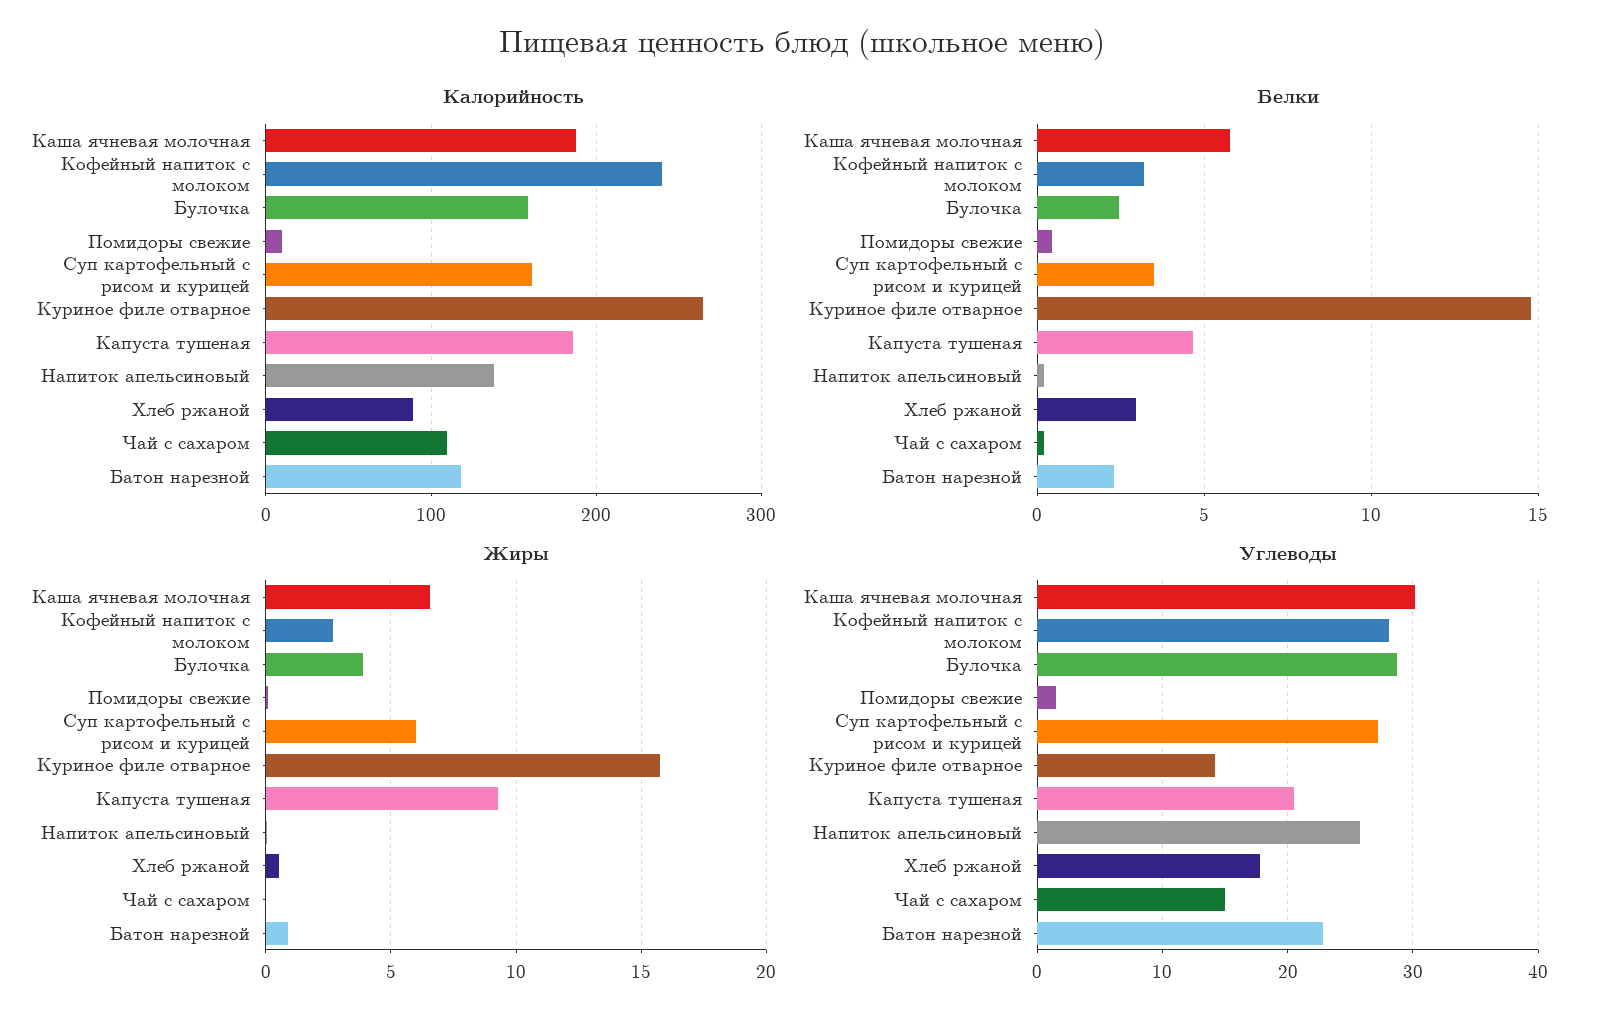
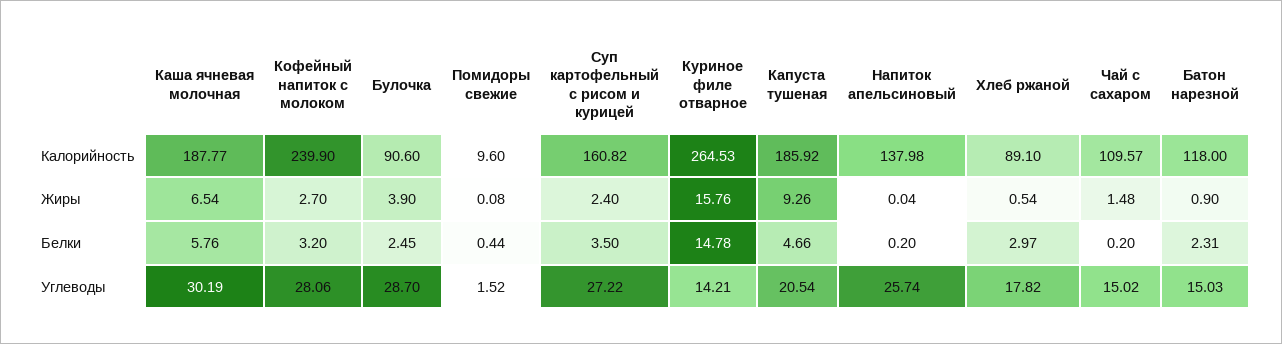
  {
    "Калорийность": {
      "Каша ячневая молочная": 187.77,
      "Кофейный напиток с молоком": 239.9,
-     "Булочка": 160,
+     "Булочка": 90.6,
      "Помидоры свежие": 9.6,
      "Суп картофельный с рисом и курицей": 160.82,
      "Куриное филе отварное": 264.53,
      "Капуста тушеная": 185.92,
      "Напиток апельсиновый": 137.98,
      "Хлеб ржаной": 89.1,
      "Чай с сахаром": 109.57,
      "Батон нарезной": 118
    },
    "Белки": {
      "Каша ячневая молочная": 5.76,
      "Кофейный напиток с молоком": 3.2,
      "Булочка": 2.45,
      "Помидоры свежие": 0.44,
      "Суп картофельный с рисом и курицей": 3.5,
      "Куриное филе отварное": 14.78,
      "Капуста тушеная": 4.66,
      "Напиток апельсиновый": 0.2,
      "Хлеб ржаной": 2.97,
      "Чай с сахаром": 0.2,
      "Батон нарезной": 2.31
    },
    "Жиры": {
      "Каша ячневая молочная": 6.54,
      "Кофейный напиток с молоком": 2.7,
      "Булочка": 3.9,
      "Помидоры свежие": 0.08,
-     "Суп картофельный с рисом и курицей": 6,
+     "Суп картофельный с рисом и курицей": 2.4,
      "Куриное филе отварное": 15.76,
      "Капуста тушеная": 9.26,
      "Напиток апельсиновый": 0.04,
      "Хлеб ржаной": 0.54,
-     "Чай с сахаром": 0,
+     "Чай с сахаром": 1.48,
      "Батон нарезной": 0.9
    },
    "Углеводы": {
      "Каша ячневая молочная": 30.19,
      "Кофейный напиток с молоком": 28.06,
      "Булочка": 28.7,
      "Помидоры свежие": 1.52,
      "Суп картофельный с рисом и курицей": 27.22,
      "Куриное филе отварное": 14.21,
      "Капуста тушеная": 20.54,
      "Напиток апельсиновый": 25.74,
      "Хлеб ржаной": 17.82,
      "Чай с сахаром": 15.02,
-     "Батон нарезной": 23
+     "Батон нарезной": 15.03
    }
  }

